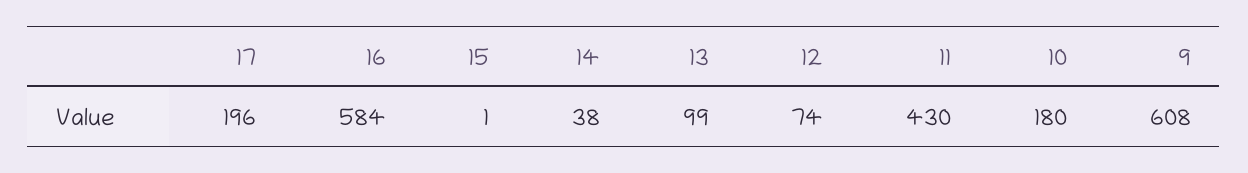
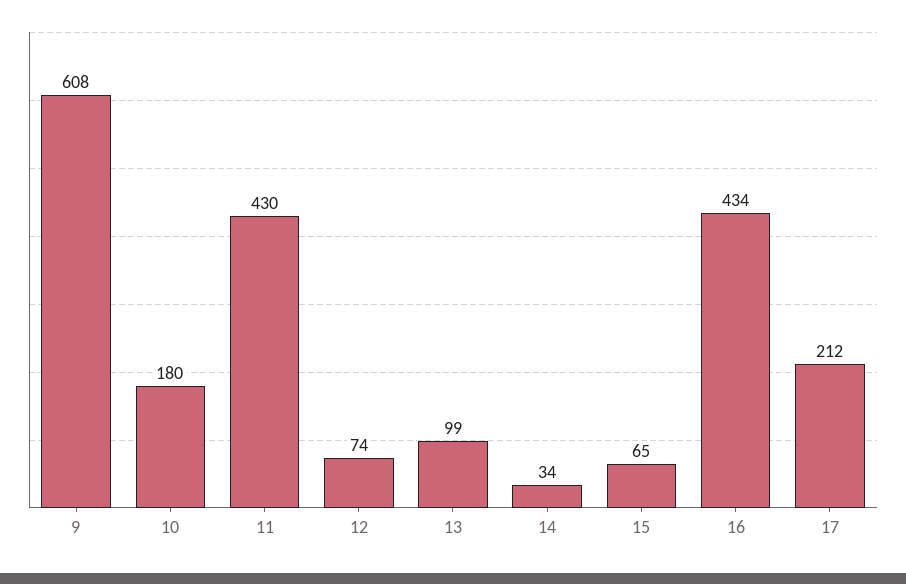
  {
-   "17": 196,
+   "17": 212,
-   "16": 584,
+   "16": 434,
-   "15": 1,
+   "15": 65,
-   "14": 38,
+   "14": 34,
    "13": 99,
    "12": 74,
    "11": 430,
    "10": 180,
    "9": 608
  }

